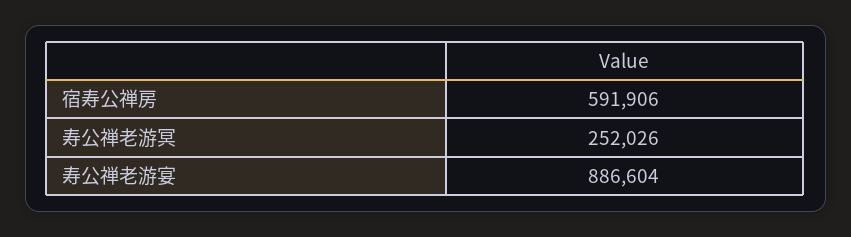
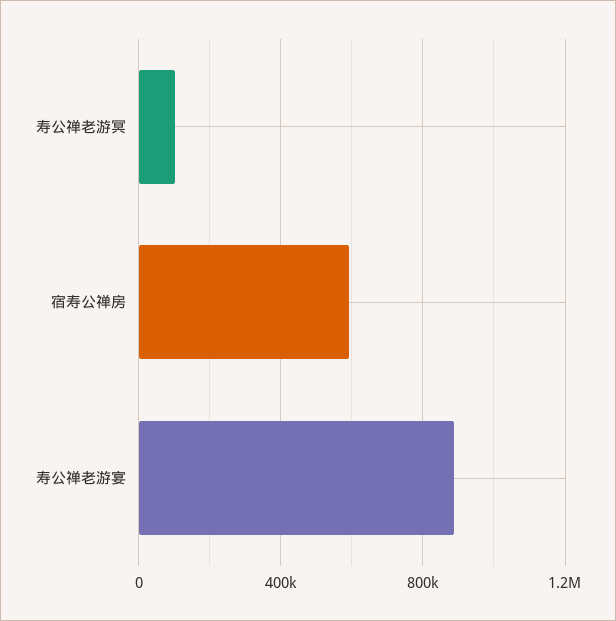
  {
    "宿寿公禅房": 591906,
-   "寿公禅老游冥": 252026,
+   "寿公禅老游冥": 100000,
    "寿公禅老游宴": 886604
  }

